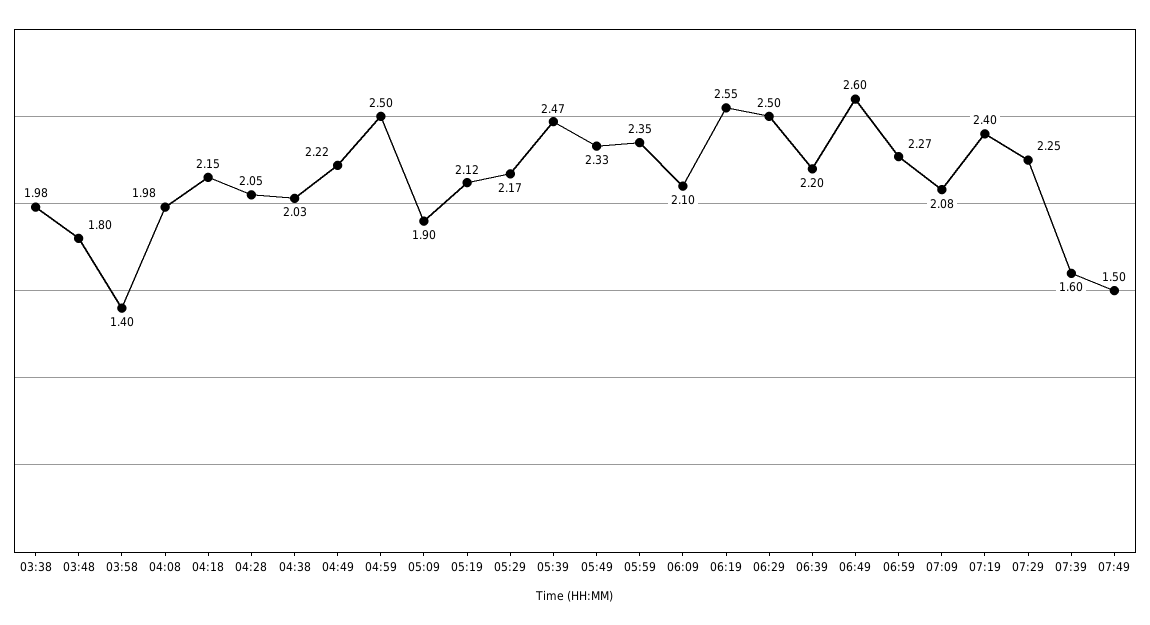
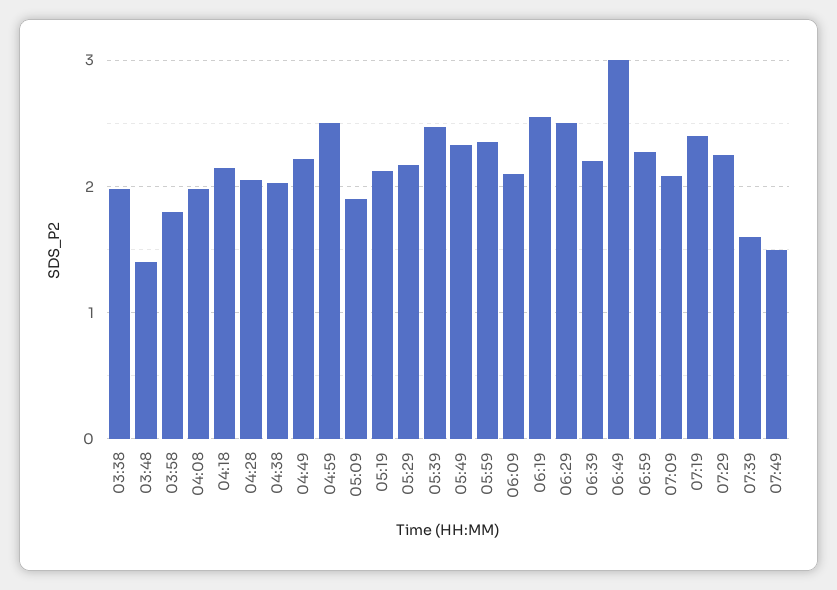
  {
    "03:38": 1.98,
-   "03:48": 1.8,
+   "03:48": 1.4,
-   "03:58": 1.4,
+   "03:58": 1.8,
    "04:08": 1.98,
    "04:18": 2.15,
    "04:28": 2.05,
    "04:38": 2.03,
    "04:49": 2.22,
    "04:59": 2.5,
    "05:09": 1.9,
    "05:19": 2.12,
    "05:29": 2.17,
    "05:39": 2.47,
    "05:49": 2.33,
    "05:59": 2.35,
    "06:09": 2.1,
    "06:19": 2.55,
    "06:29": 2.5,
    "06:39": 2.2,
-   "06:49": 2.6,
+   "06:49": 3,
    "06:59": 2.27,
    "07:09": 2.08,
    "07:19": 2.4,
    "07:29": 2.25,
    "07:39": 1.6,
    "07:49": 1.5
  }

